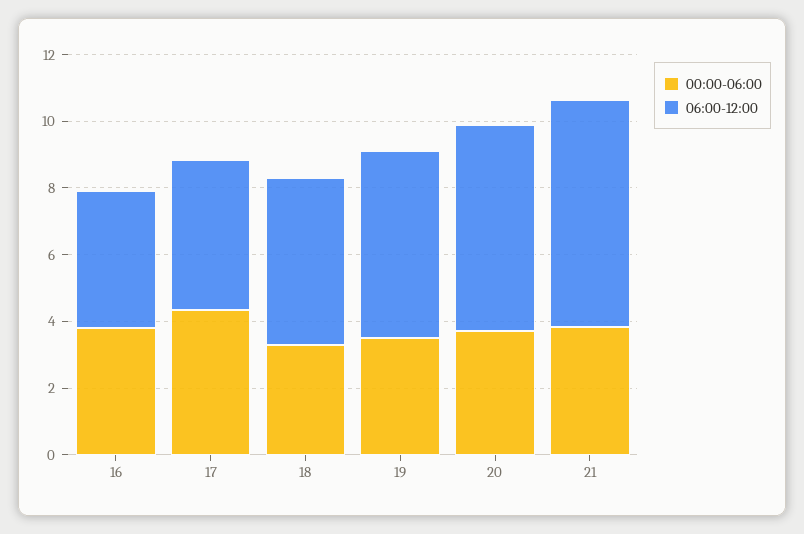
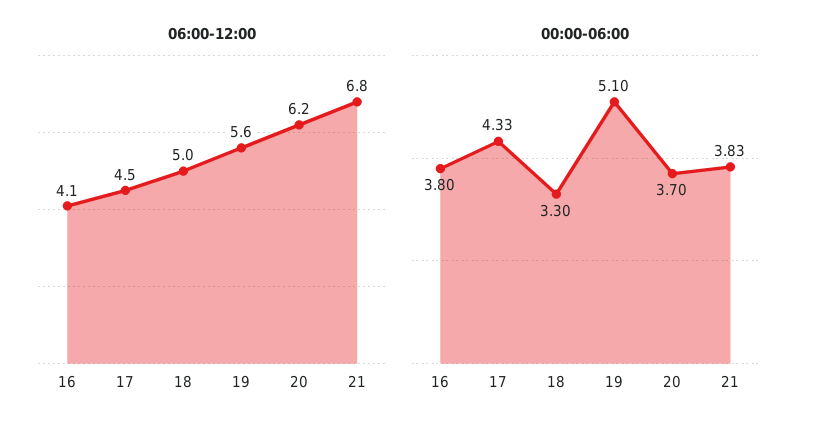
  {
    "00:00-06:00": {
      "16": 3.8,
      "17": 4.33,
      "18": 3.3,
-     "19": 3.5,
+     "19": 5.1,
      "20": 3.7,
      "21": 3.83
    },
    "06:00-12:00": {
      "16": 4.1,
      "17": 4.5,
      "18": 5,
      "19": 5.6,
      "20": 6.2,
      "21": 6.8
    }
  }

